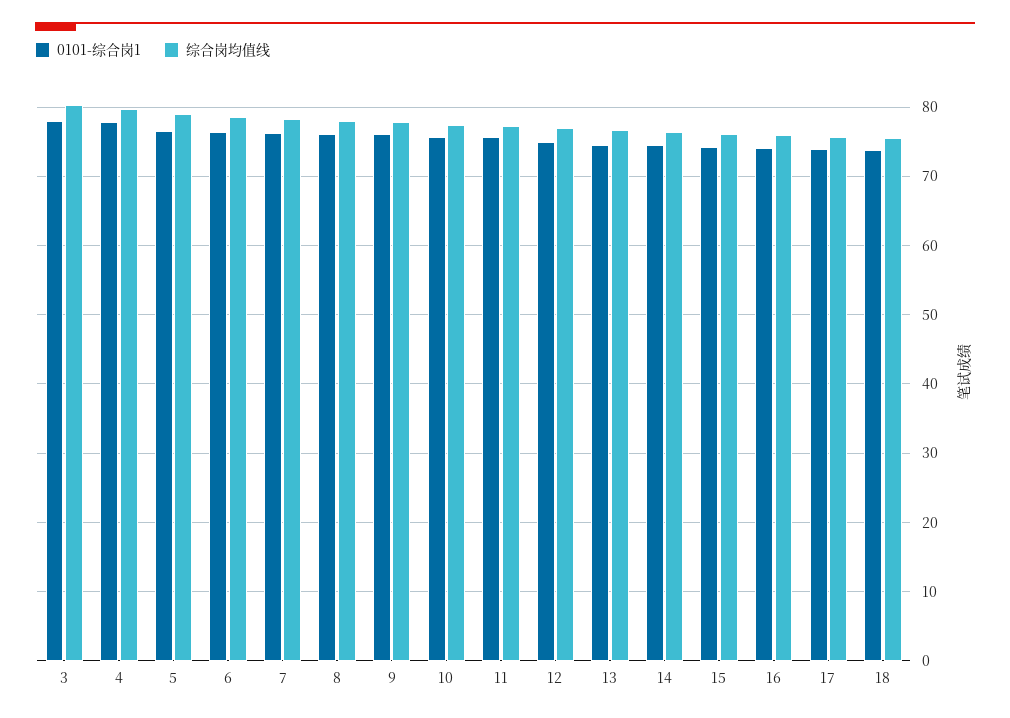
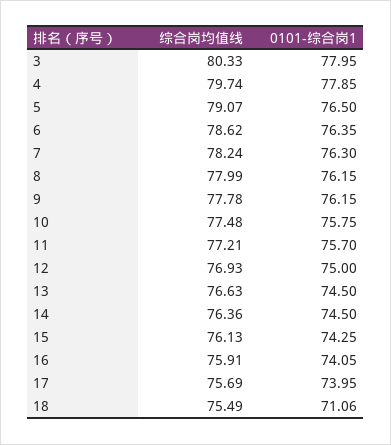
  {
    "0101-综合岗1": {
      "3": 77.95,
      "4": 77.85,
      "5": 76.5,
      "6": 76.35,
      "7": 76.3,
      "8": 76.15,
      "9": 76.15,
      "10": 75.75,
      "11": 75.7,
      "12": 75,
      "13": 74.5,
      "14": 74.5,
      "15": 74.25,
      "16": 74.05,
      "17": 73.95,
-     "18": 74
+     "18": 71.06
    },
    "综合岗均值线": {
      "3": 80.33,
      "4": 79.74,
      "5": 79.07,
      "6": 78.62,
      "7": 78.24,
      "8": 77.99,
      "9": 77.78,
      "10": 77.48,
      "11": 77.21,
      "12": 76.93,
      "13": 76.63,
      "14": 76.36,
      "15": 76.13,
      "16": 75.91,
      "17": 75.69,
      "18": 75.49
    }
  }

